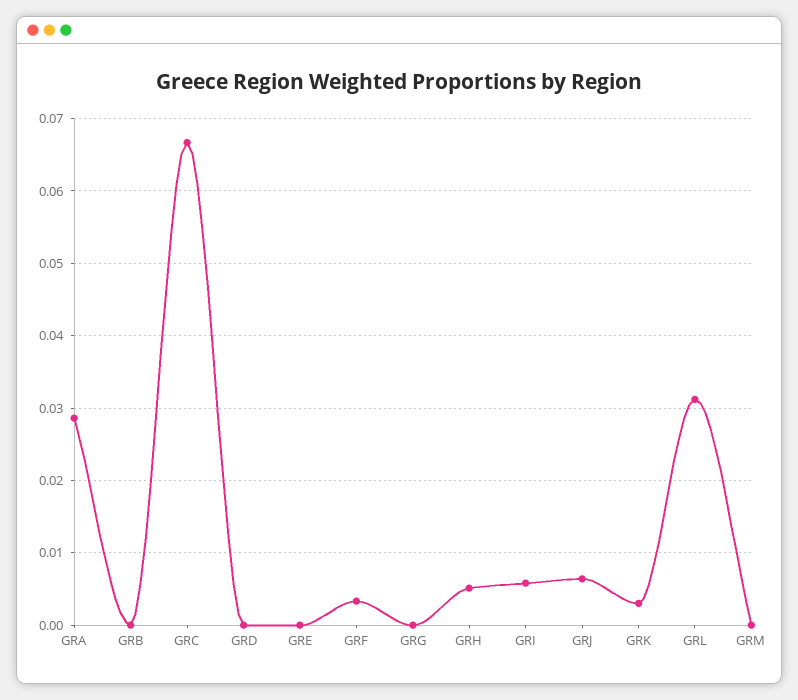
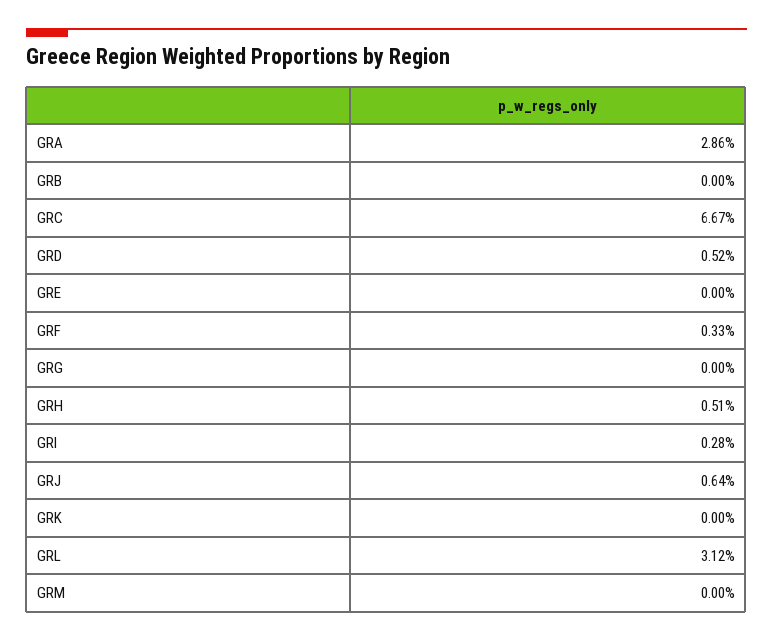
  {
    "GRA": 0.0286,
    "GRB": 0,
    "GRC": 0.0667,
-   "GRD": 0,
+   "GRD": 0.0052,
    "GRE": 0,
    "GRF": 0.0033,
    "GRG": 0,
    "GRH": 0.0051,
-   "GRI": 0.006,
+   "GRI": 0.0028,
    "GRJ": 0.0064,
-   "GRK": 0.003,
+   "GRK": 0,
    "GRL": 0.0312,
    "GRM": 0
  }

